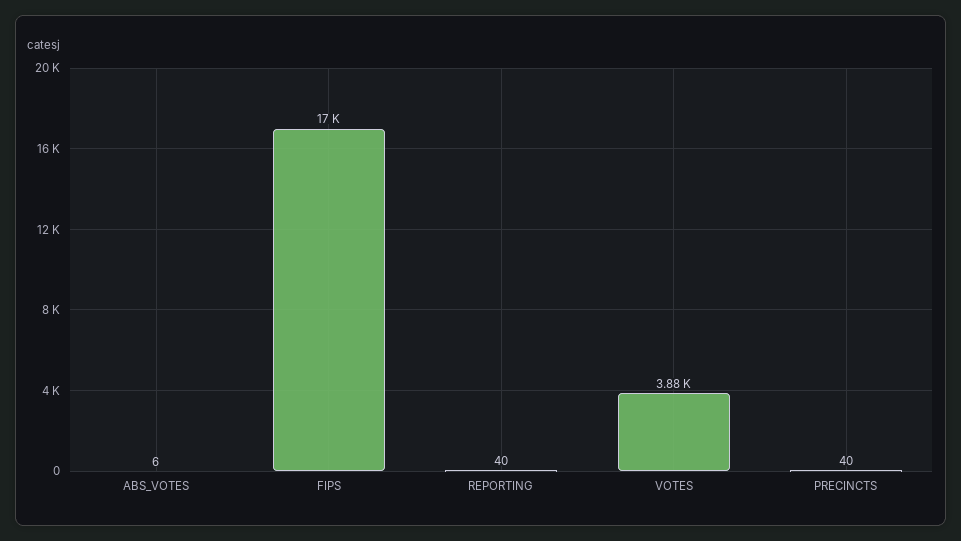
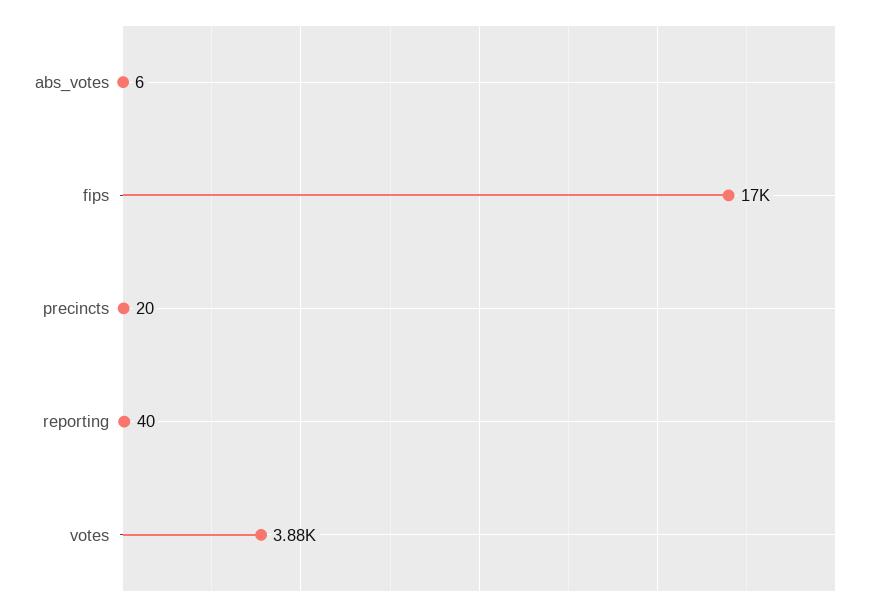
  {
    "ABS_VOTES": 6,
    "FIPS": 17000,
    "REPORTING": 40,
    "VOTES": 3880,
-   "PRECINCTS": 40
+   "PRECINCTS": 20
  }

